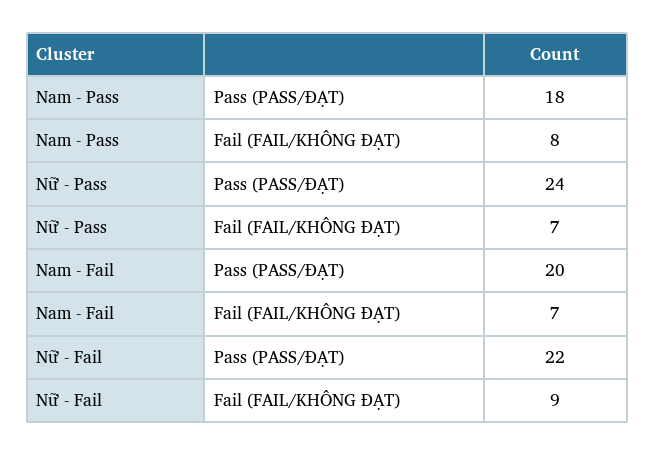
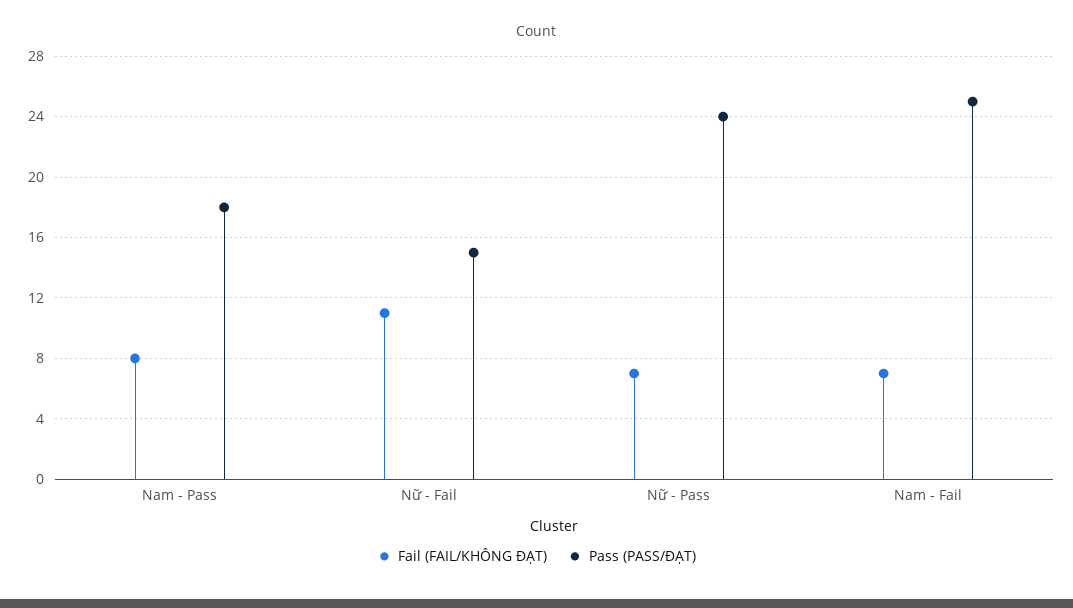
  {
    "Pass (PASS/ĐẠT)": {
      "Nam - Pass": 18,
      "Nữ - Pass": 24,
-     "Nam - Fail": 20,
+     "Nam - Fail": 25,
-     "Nữ - Fail": 22
+     "Nữ - Fail": 15
    },
    "Fail (FAIL/KHÔNG ĐẠT)": {
      "Nam - Pass": 8,
      "Nữ - Pass": 7,
      "Nam - Fail": 7,
-     "Nữ - Fail": 9
+     "Nữ - Fail": 11
    }
  }

